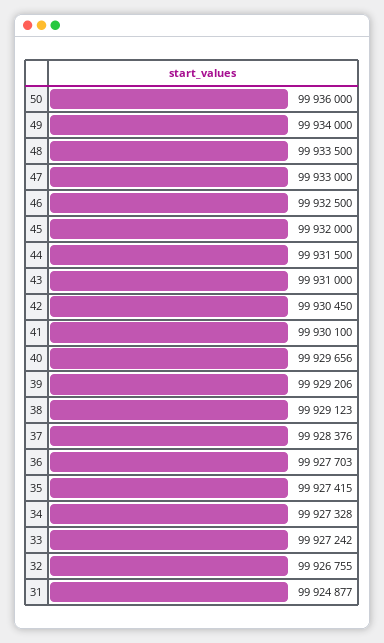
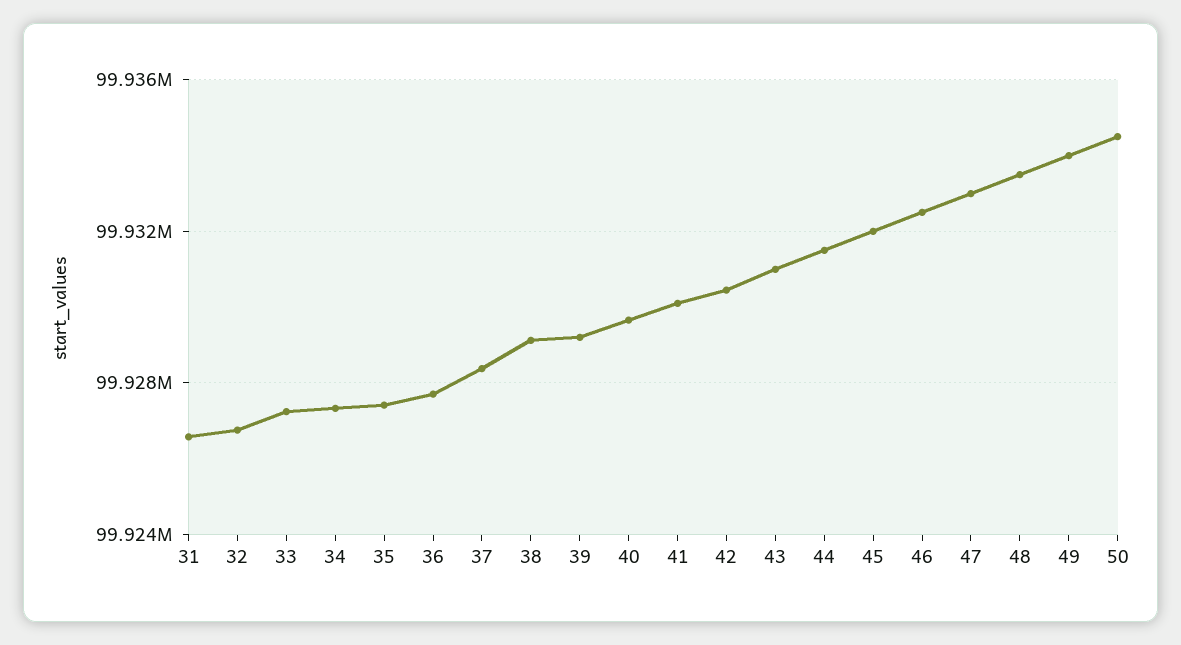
  {
-   "50": 99936000,
+   "50": 99934500,
    "49": 99934000,
    "48": 99933500,
    "47": 99933000,
    "46": 99932500,
    "45": 99932000,
    "44": 99931500,
    "43": 99931000,
    "42": 99930450,
    "41": 99930100,
    "40": 99929656,
    "39": 99929206,
    "38": 99929123,
    "37": 99928376,
    "36": 99927703,
    "35": 99927415,
    "34": 99927328,
    "33": 99927242,
    "32": 99926755,
-   "31": 99924877
+   "31": 99926500
  }

